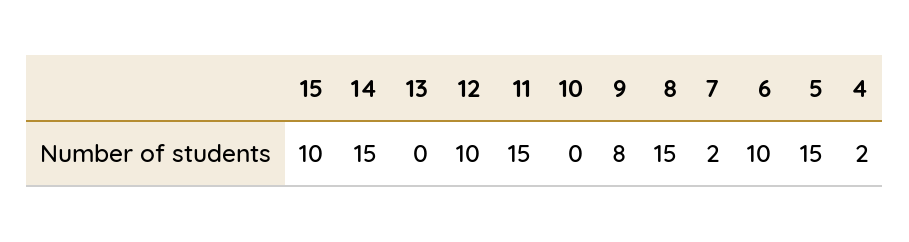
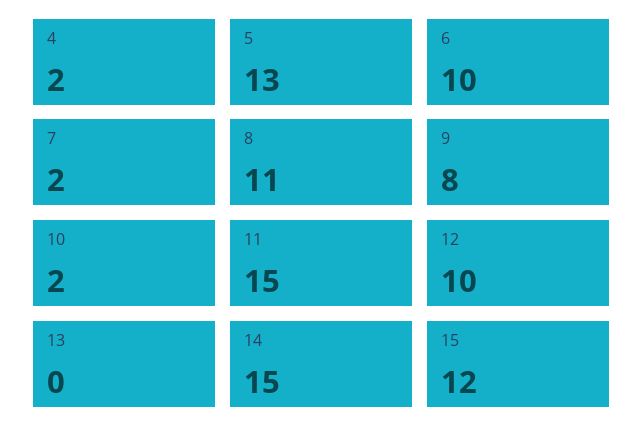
  {
-   "15": 10,
+   "15": 12,
    "14": 15,
    "13": 0,
    "12": 10,
    "11": 15,
-   "10": 0,
+   "10": 2,
    "9": 8,
-   "8": 15,
+   "8": 11,
    "7": 2,
    "6": 10,
-   "5": 15,
+   "5": 13,
    "4": 2
  }

